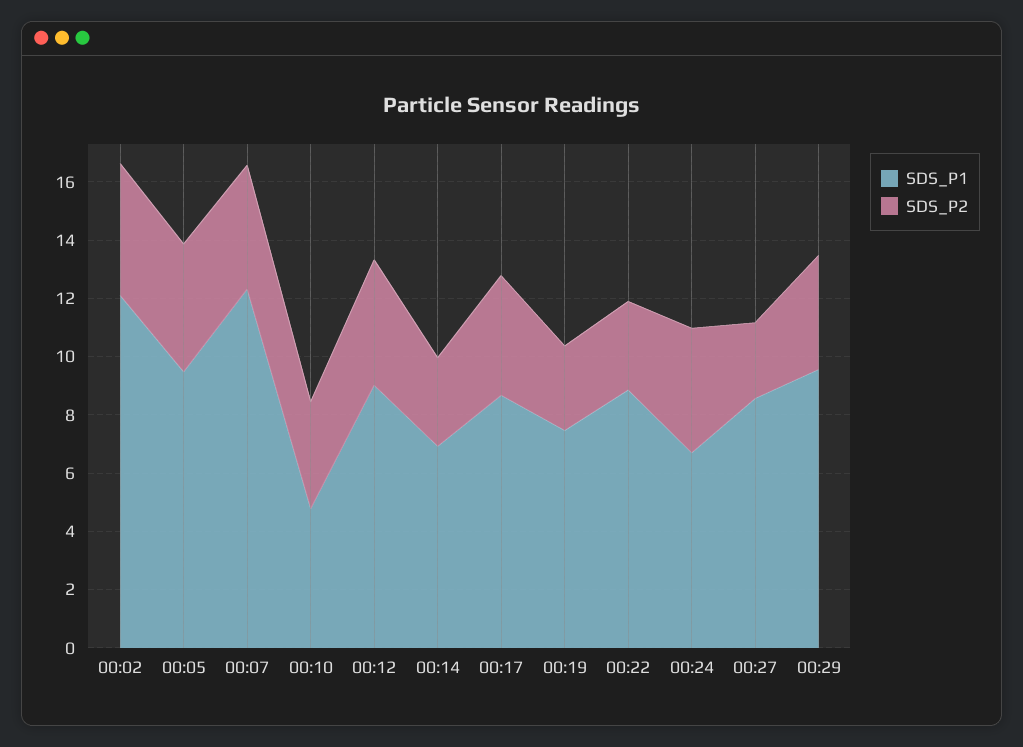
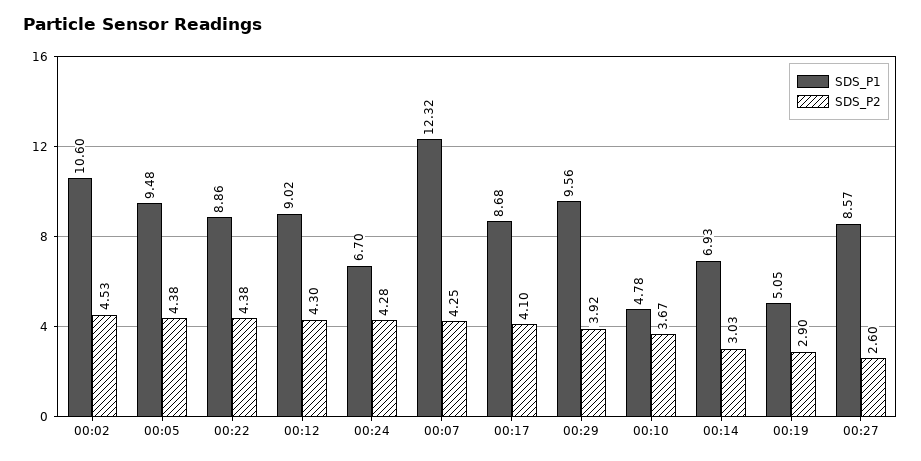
  {
    "SDS_P1": {
-     "00:02": 12,
+     "00:02": 10.6,
      "00:05": 9.48,
      "00:07": 12.32,
      "00:10": 4.78,
      "00:12": 9.02,
      "00:14": 6.93,
      "00:17": 8.68,
-     "00:19": 7.5,
+     "00:19": 5.05,
      "00:22": 8.86,
      "00:24": 6.7,
      "00:27": 8.57,
      "00:29": 9.56
    },
    "SDS_P2": {
      "00:02": 4.53,
      "00:05": 4.38,
      "00:07": 4.25,
      "00:10": 3.67,
      "00:12": 4.3,
      "00:14": 3.03,
      "00:17": 4.1,
      "00:19": 2.9,
-     "00:22": 3,
+     "00:22": 4.38,
      "00:24": 4.28,
      "00:27": 2.6,
      "00:29": 3.92
    }
  }

